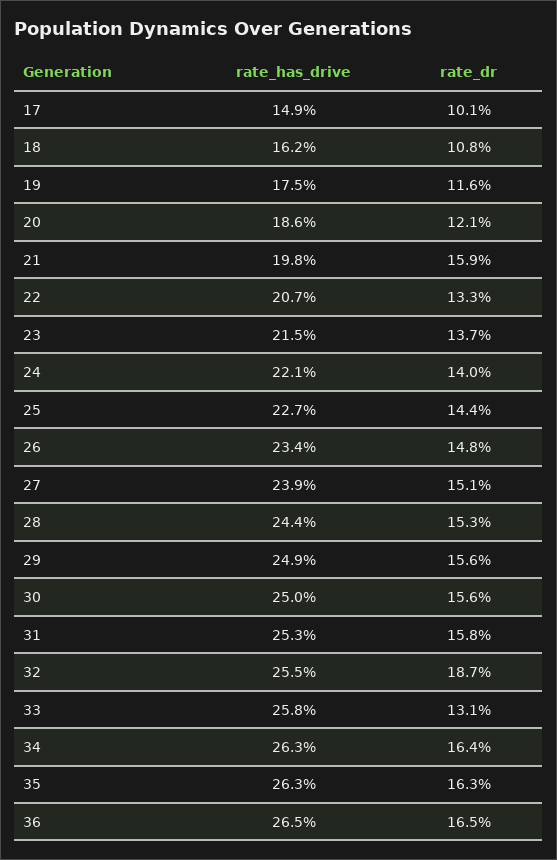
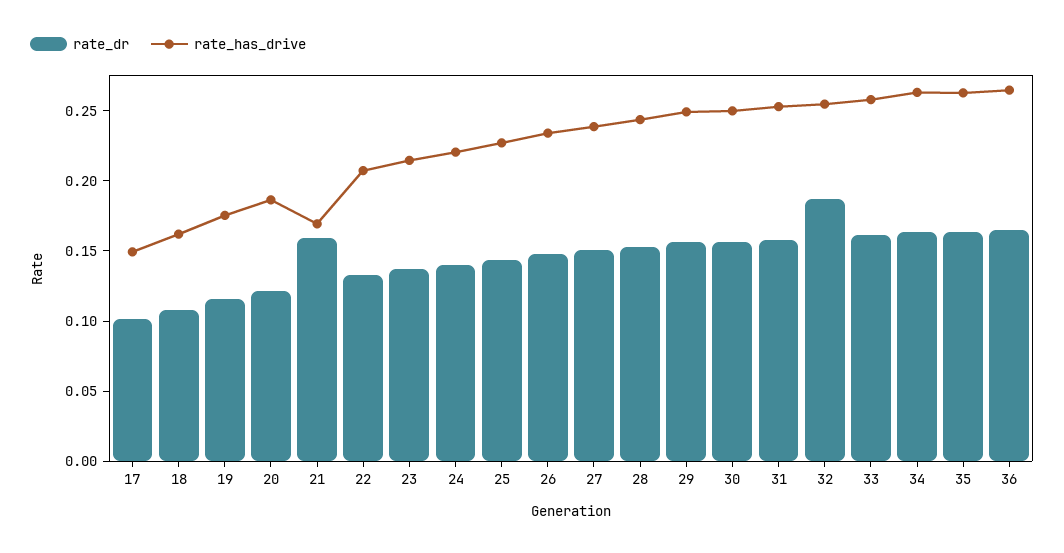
  {
    "rate_has_drive": {
      "17": 0.149,
      "18": 0.162,
      "19": 0.175,
      "20": 0.186,
-     "21": 0.198,
+     "21": 0.17,
      "22": 0.207,
      "23": 0.215,
      "24": 0.221,
      "25": 0.227,
      "26": 0.234,
      "27": 0.239,
      "28": 0.244,
      "29": 0.249,
      "30": 0.25,
      "31": 0.253,
      "32": 0.255,
      "33": 0.258,
      "34": 0.263,
      "35": 0.263,
      "36": 0.265
    },
    "rate_dr": {
      "17": 0.101,
      "18": 0.108,
      "19": 0.116,
      "20": 0.121,
      "21": 0.159,
      "22": 0.133,
      "23": 0.137,
      "24": 0.14,
      "25": 0.144,
      "26": 0.148,
      "27": 0.151,
      "28": 0.153,
      "29": 0.156,
      "30": 0.156,
      "31": 0.158,
      "32": 0.187,
-     "33": 0.131,
+     "33": 0.16,
      "34": 0.164,
      "35": 0.163,
      "36": 0.165
    }
  }

